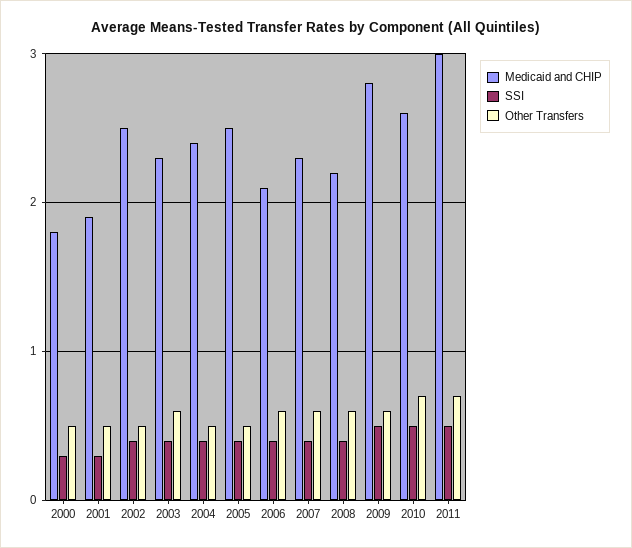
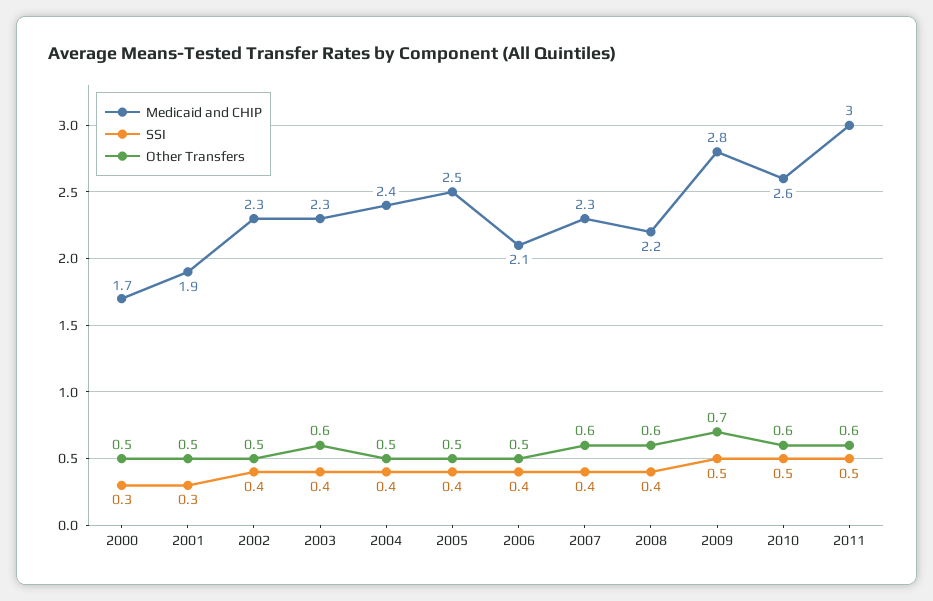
  {
    "Medicaid and CHIP": {
-     "2000": 1.8,
+     "2000": 1.7,
      "2001": 1.9,
-     "2002": 2.5,
+     "2002": 2.3,
      "2003": 2.3,
      "2004": 2.4,
      "2005": 2.5,
      "2006": 2.1,
      "2007": 2.3,
      "2008": 2.2,
      "2009": 2.8,
      "2010": 2.6,
      "2011": 3
    },
    "SSI": {
      "2000": 0.3,
      "2001": 0.3,
      "2002": 0.4,
      "2003": 0.4,
      "2004": 0.4,
      "2005": 0.4,
      "2006": 0.4,
      "2007": 0.4,
      "2008": 0.4,
      "2009": 0.5,
      "2010": 0.5,
      "2011": 0.5
    },
    "Other Transfers": {
      "2000": 0.5,
      "2001": 0.5,
      "2002": 0.5,
      "2003": 0.6,
      "2004": 0.5,
      "2005": 0.5,
-     "2006": 0.6,
+     "2006": 0.5,
      "2007": 0.6,
      "2008": 0.6,
-     "2009": 0.6,
+     "2009": 0.7,
-     "2010": 0.7,
+     "2010": 0.6,
-     "2011": 0.7
+     "2011": 0.6
    }
  }

